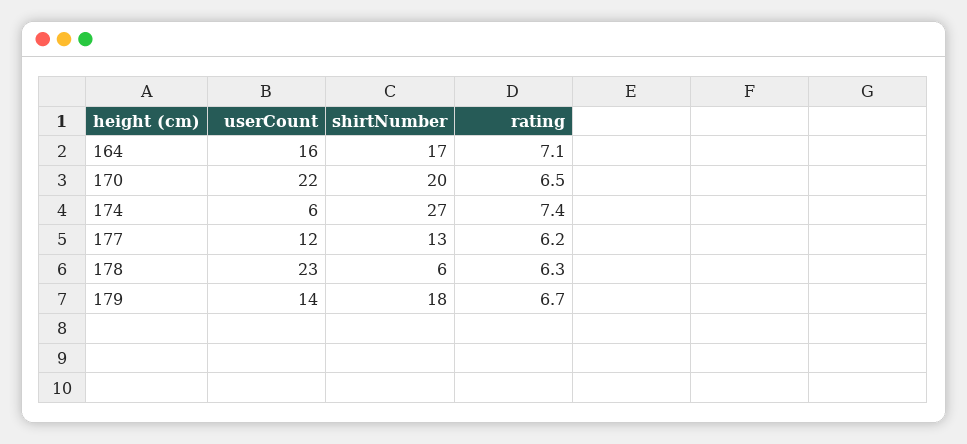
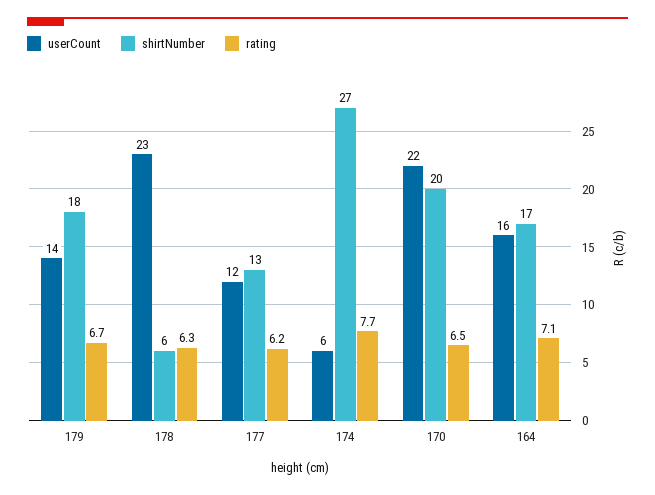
  {
    "userCount": {
      "164": 16,
      "170": 22,
      "174": 6,
      "177": 12,
      "178": 23,
      "179": 14
    },
    "shirtNumber": {
      "164": 17,
      "170": 20,
      "174": 27,
      "177": 13,
      "178": 6,
      "179": 18
    },
    "rating": {
      "164": 7.1,
      "170": 6.5,
-     "174": 7.4,
+     "174": 7.7,
      "177": 6.2,
      "178": 6.3,
      "179": 6.7
    }
  }

